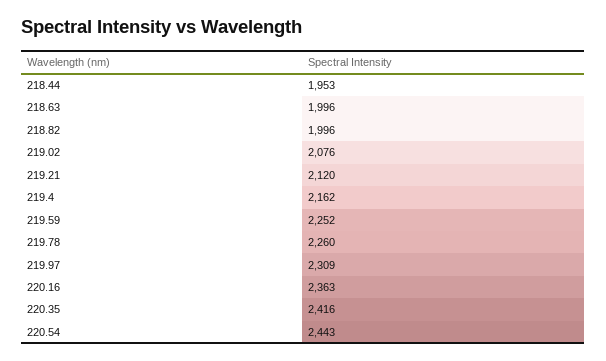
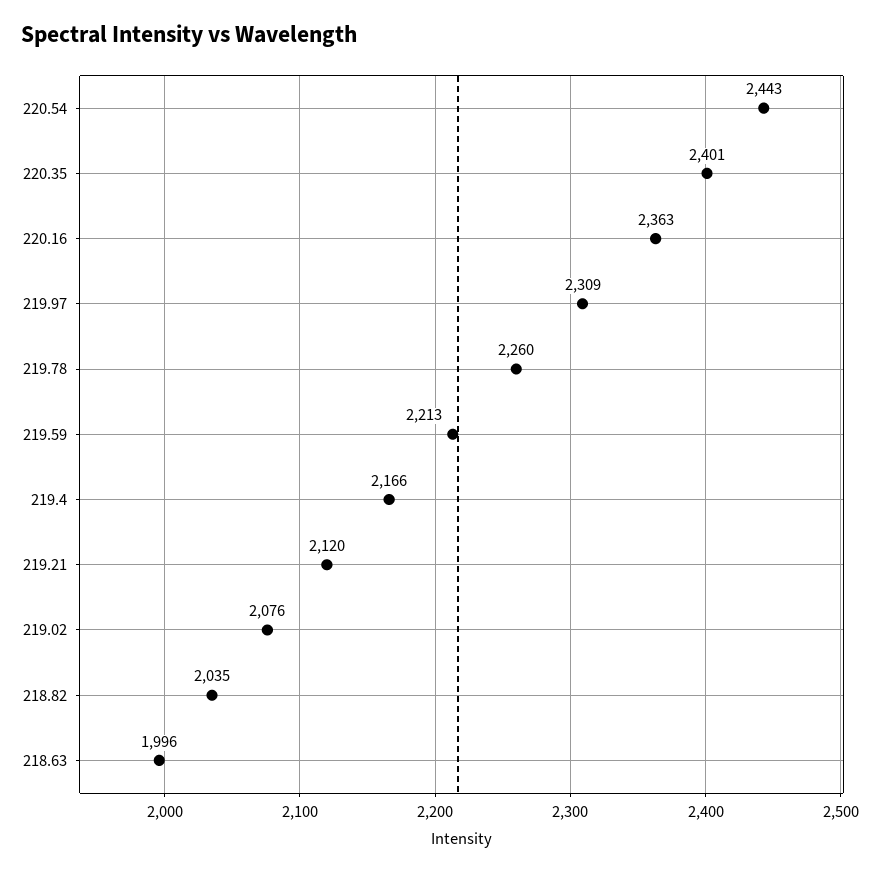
  {
-   "218.44": 1953,
    "218.63": 1996,
-   "218.82": 1996,
+   "218.82": 2035,
    "219.02": 2076,
    "219.21": 2120,
-   "219.4": 2162,
+   "219.4": 2166,
-   "219.59": 2252,
+   "219.59": 2213,
    "219.78": 2260,
    "219.97": 2309,
    "220.16": 2363,
-   "220.35": 2416,
+   "220.35": 2401,
    "220.54": 2443
  }

